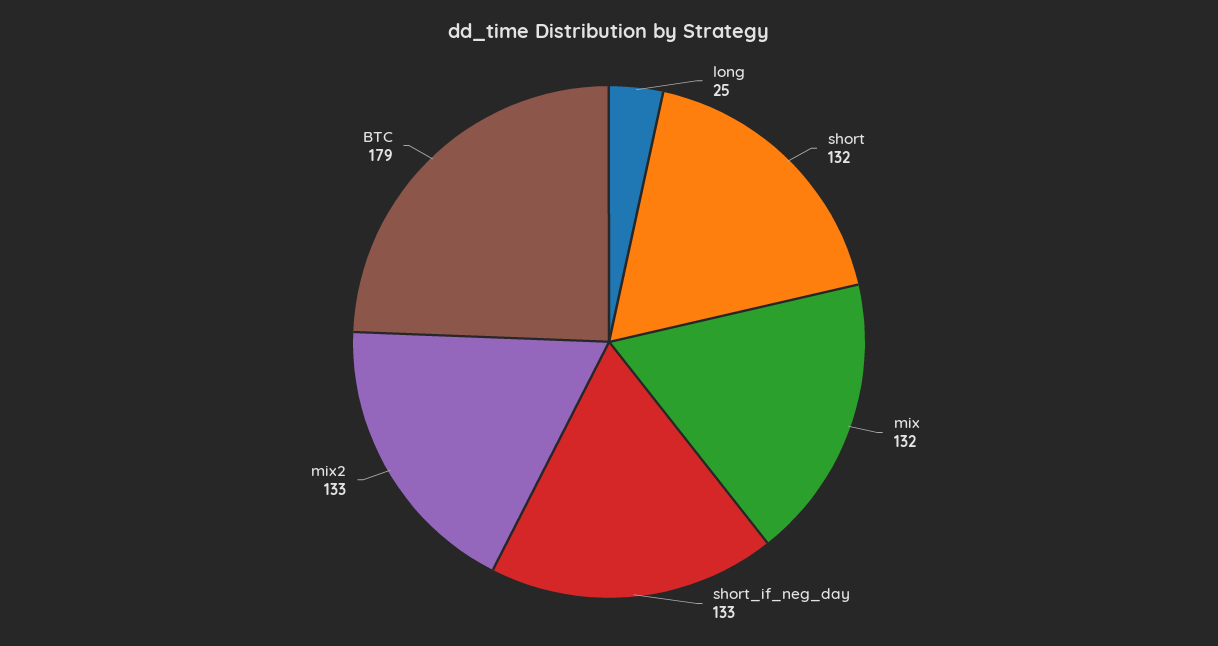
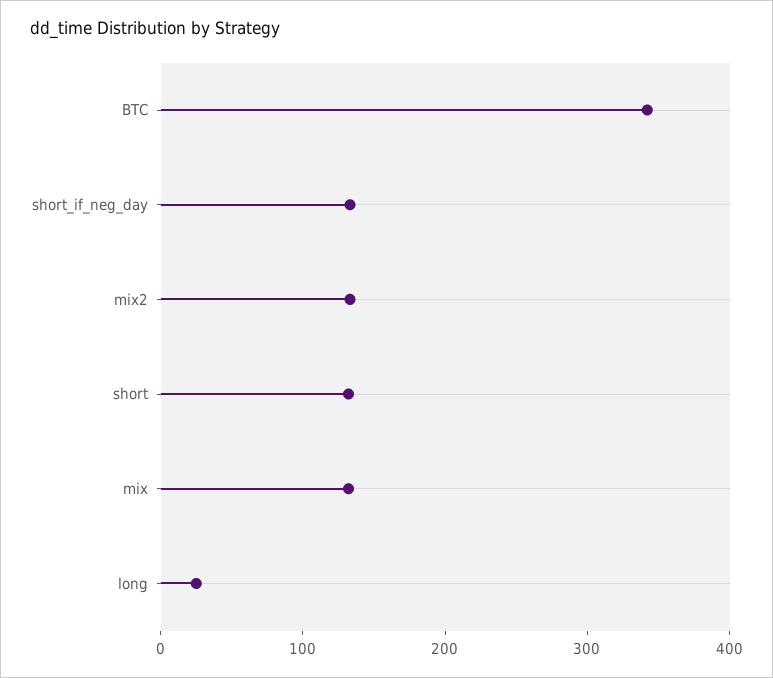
  {
    "long": 25,
    "short": 132,
    "mix": 132,
    "short_if_neg_day": 133,
    "mix2": 133,
-   "BTC": 179
+   "BTC": 340
  }

